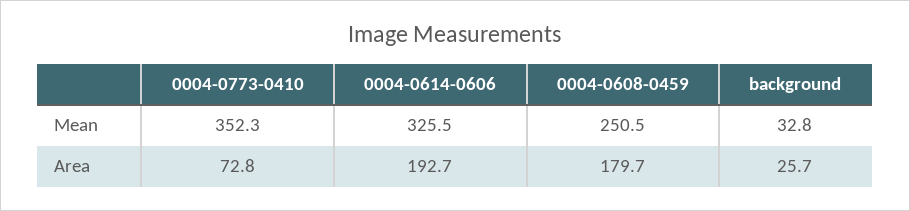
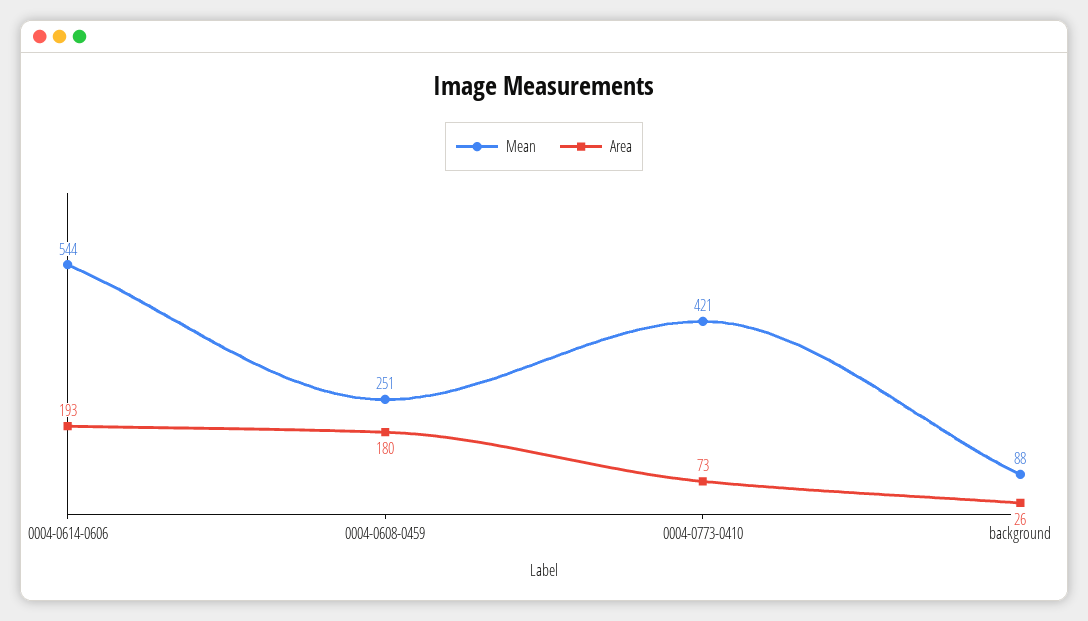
  {
    "Mean": {
-     "0004-0773-0410": 352.3,
+     "0004-0773-0410": 421,
-     "0004-0614-0606": 325.5,
+     "0004-0614-0606": 544,
      "0004-0608-0459": 250.5,
-     "background": 32.8
+     "background": 88
    },
    "Area": {
      "0004-0773-0410": 72.8,
      "0004-0614-0606": 192.7,
      "0004-0608-0459": 179.7,
      "background": 25.7
    }
  }

